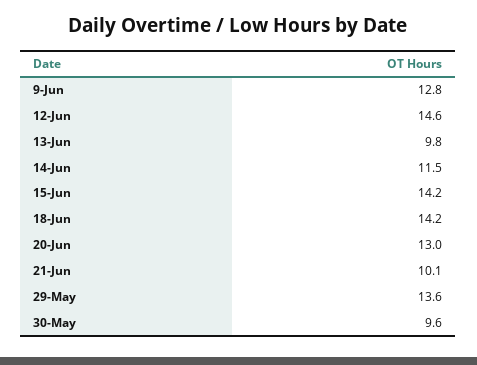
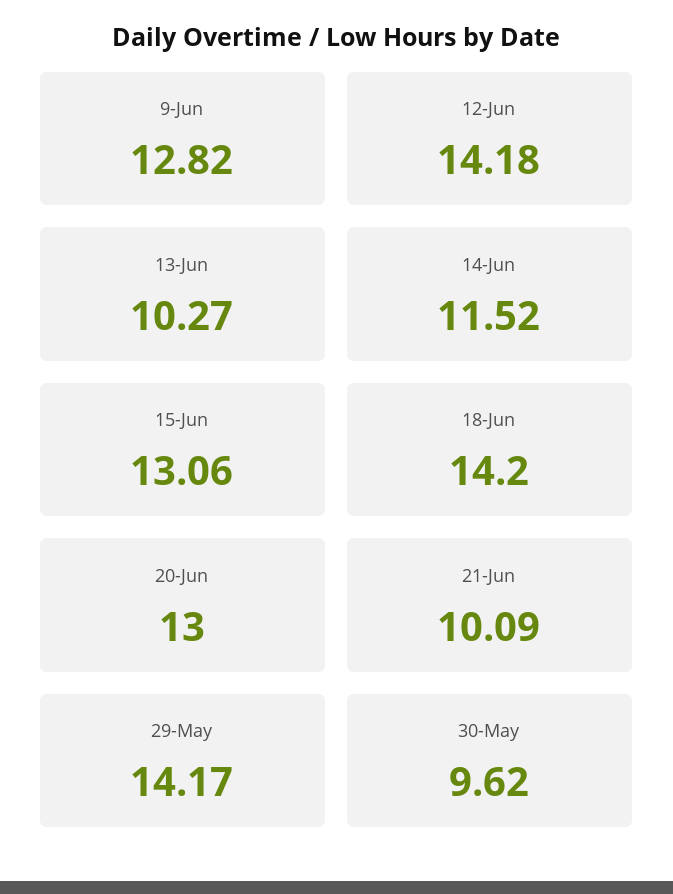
  {
    "9-Jun": 12.82,
-   "12-Jun": 14.6,
+   "12-Jun": 14.18,
-   "13-Jun": 9.8,
+   "13-Jun": 10.27,
    "14-Jun": 11.52,
-   "15-Jun": 14.2,
+   "15-Jun": 13.06,
    "18-Jun": 14.2,
    "20-Jun": 13,
    "21-Jun": 10.09,
-   "29-May": 13.6,
+   "29-May": 14.17,
    "30-May": 9.62
  }

